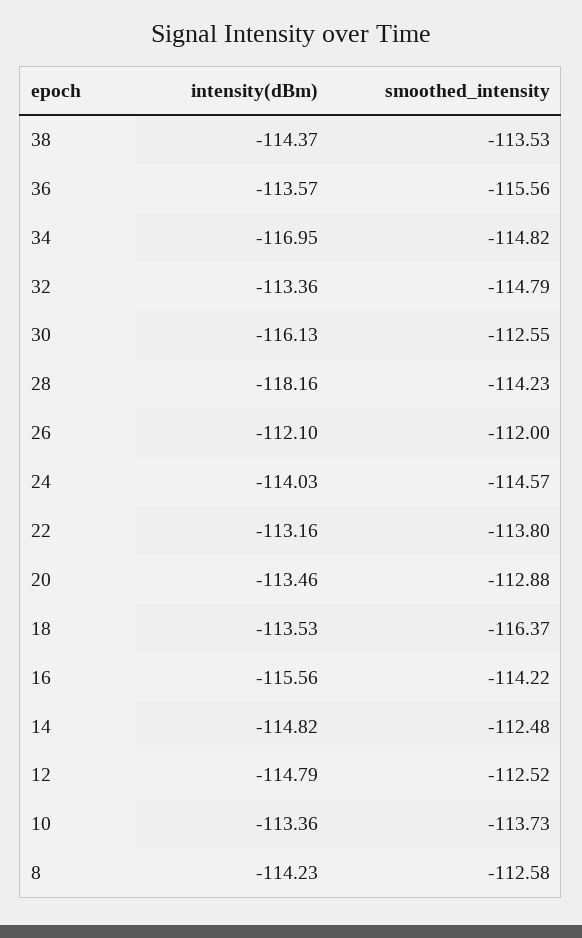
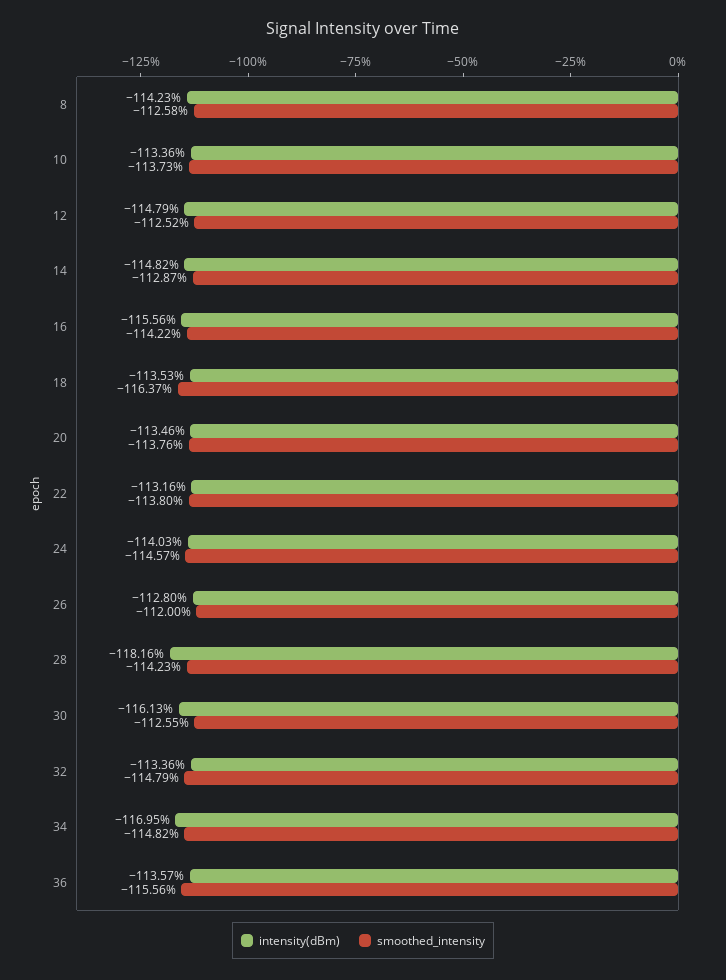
  {
    "intensity(dBm)": {
-     "38": -114.37,
      "36": -113.57,
      "34": -116.95,
      "32": -113.36,
      "30": -116.13,
      "28": -118.16,
-     "26": -112.1,
+     "26": -112.8,
      "24": -114.03,
      "22": -113.16,
      "20": -113.46,
      "18": -113.53,
      "16": -115.56,
      "14": -114.82,
      "12": -114.79,
      "10": -113.36,
      "8": -114.23
    },
    "smoothed_intensity": {
-     "38": -113.53,
      "36": -115.56,
      "34": -114.82,
      "32": -114.79,
      "30": -112.55,
      "28": -114.23,
      "26": -112,
      "24": -114.57,
      "22": -113.8,
-     "20": -112.88,
+     "20": -113.76,
      "18": -116.37,
      "16": -114.22,
-     "14": -112.48,
+     "14": -112.87,
      "12": -112.52,
      "10": -113.73,
      "8": -112.58
    }
  }

